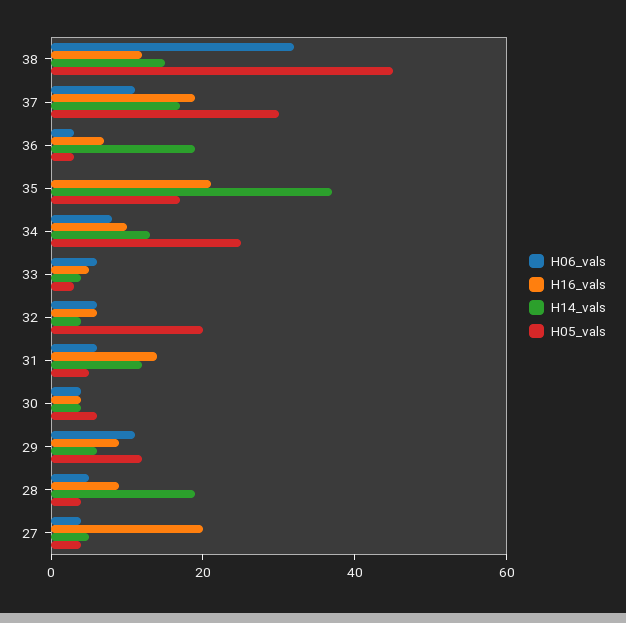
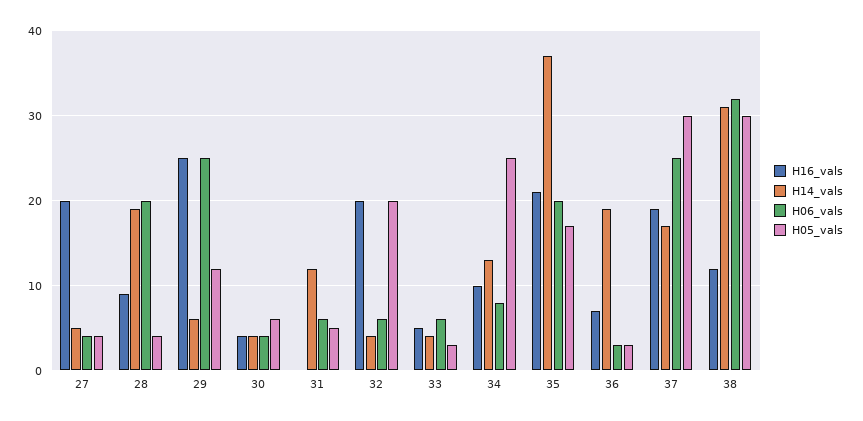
  {
    "H06_vals": {
      "38": 32,
-     "37": 10,
+     "37": 25,
      "36": 3,
-     "35": 0,
+     "35": 20,
      "34": 8,
      "33": 6,
      "32": 6,
      "31": 6,
      "30": 4,
-     "29": 10,
+     "29": 25,
-     "28": 5,
+     "28": 20,
      "27": 4
    },
    "H16_vals": {
      "38": 12,
      "37": 19,
      "36": 7,
      "35": 21,
      "34": 10,
      "33": 5,
-     "32": 5,
+     "32": 20,
-     "31": 15,
+     "31": 0,
      "30": 4,
-     "29": 10,
+     "29": 25,
      "28": 9,
      "27": 20
    },
    "H14_vals": {
-     "38": 15,
+     "38": 31,
      "37": 17,
      "36": 19,
      "35": 37,
      "34": 13,
      "33": 4,
      "32": 4,
      "31": 12,
      "30": 4,
      "29": 6,
      "28": 19,
      "27": 5
    },
    "H05_vals": {
-     "38": 45,
+     "38": 30,
      "37": 30,
      "36": 3,
      "35": 17,
      "34": 25,
      "33": 3,
      "32": 20,
      "31": 5,
      "30": 6,
      "29": 12,
      "28": 4,
      "27": 4
    }
  }

